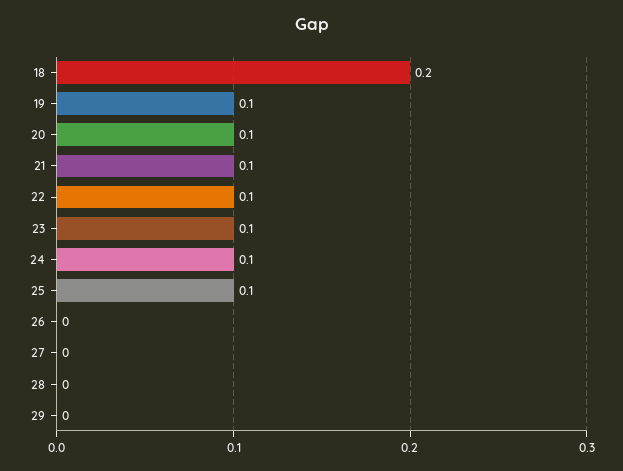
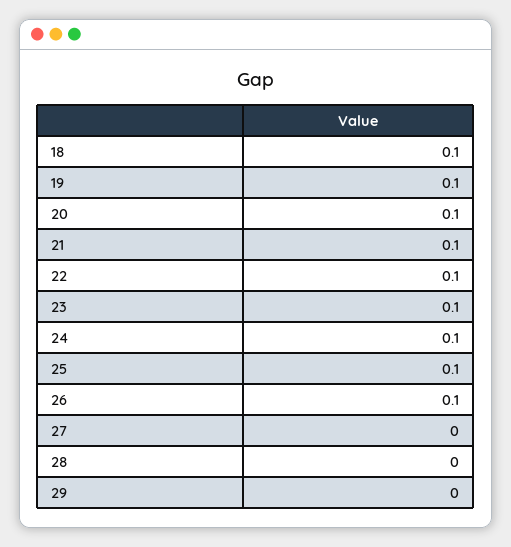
  {
-   "18": 0.2,
+   "18": 0.1,
    "19": 0.1,
    "20": 0.1,
    "21": 0.1,
    "22": 0.1,
    "23": 0.1,
    "24": 0.1,
    "25": 0.1,
-   "26": 0,
+   "26": 0.1,
    "27": 0,
    "28": 0,
    "29": 0
  }

